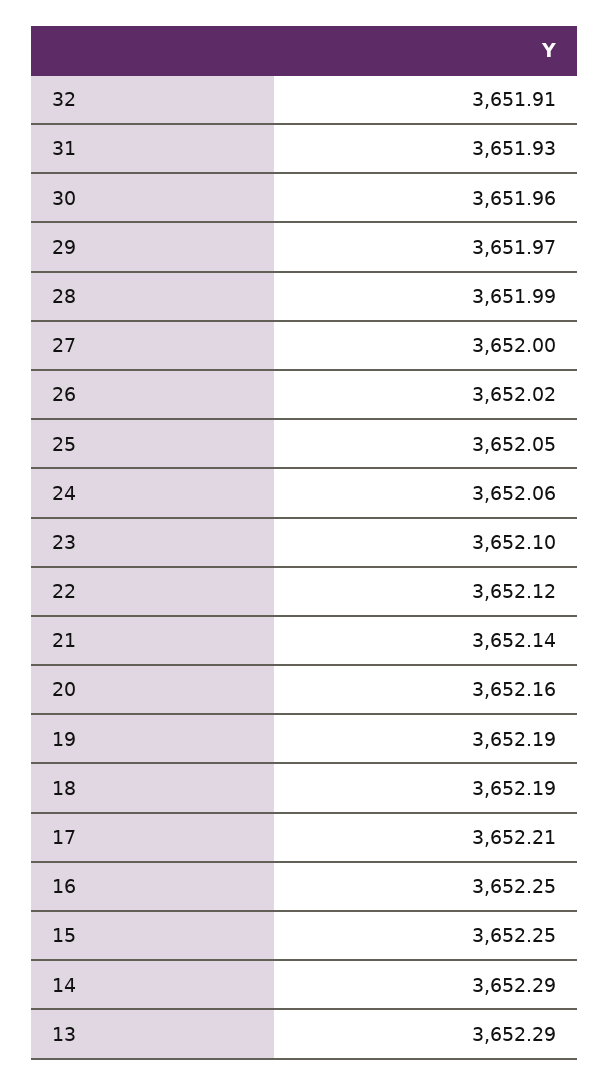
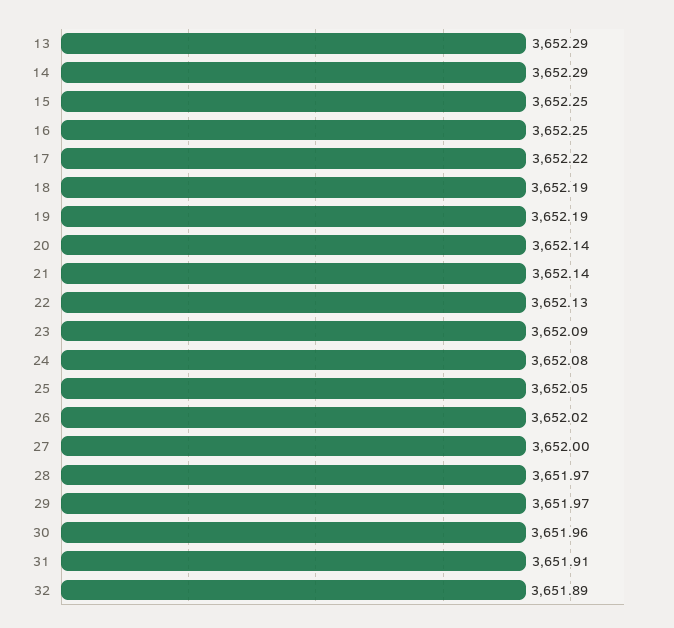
  {
-   "32": 3651.91,
+   "32": 3651.89,
-   "31": 3651.93,
+   "31": 3651.91,
    "30": 3651.96,
    "29": 3651.97,
-   "28": 3651.99,
+   "28": 3651.97,
    "27": 3652,
    "26": 3652.02,
    "25": 3652.05,
-   "24": 3652.06,
+   "24": 3652.08,
-   "23": 3652.1,
+   "23": 3652.09,
-   "22": 3652.12,
+   "22": 3652.13,
    "21": 3652.14,
-   "20": 3652.16,
+   "20": 3652.14,
    "19": 3652.19,
    "18": 3652.19,
-   "17": 3652.21,
+   "17": 3652.22,
    "16": 3652.25,
    "15": 3652.25,
    "14": 3652.29,
    "13": 3652.29
  }

